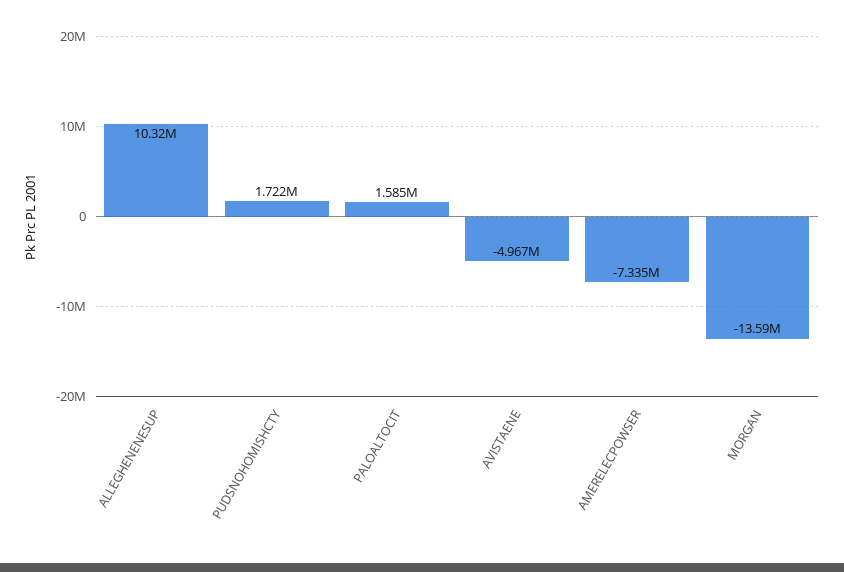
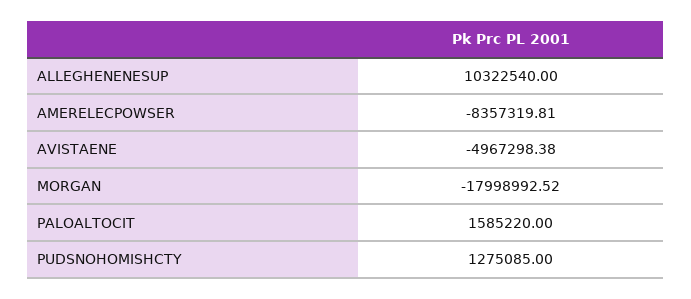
  {
    "ALLEGHENENESUP": 10322540,
-   "PUDSNOHOMISHCTY": 1722000,
+   "PUDSNOHOMISHCTY": 1275085,
    "PALOALTOCIT": 1585220,
    "AVISTAENE": -4967298.38,
-   "AMERELECPOWSER": -7335000,
+   "AMERELECPOWSER": -8357319.81,
-   "MORGAN": -13590000
+   "MORGAN": -17998992.52
  }

